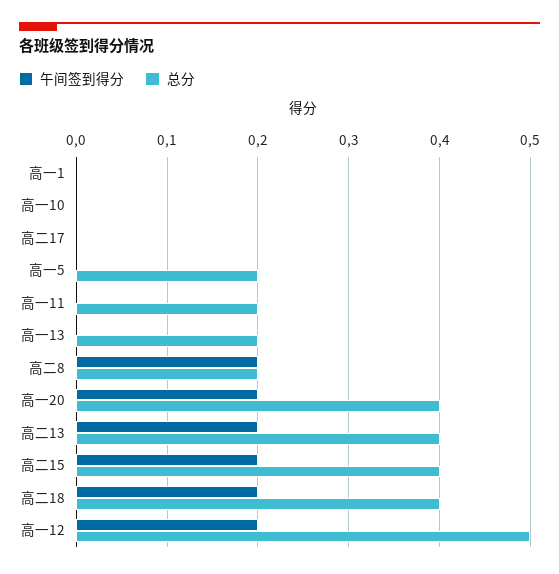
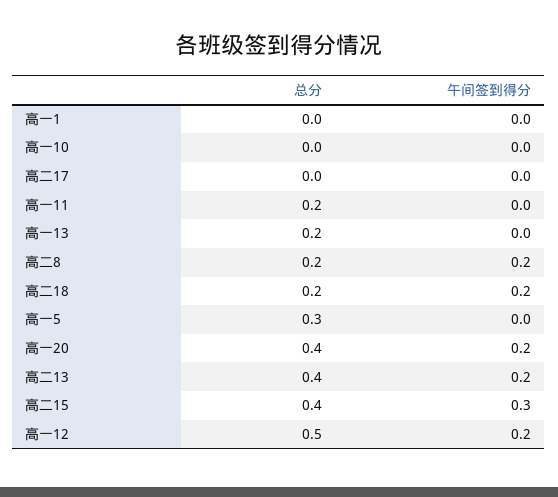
  {
    "午间签到得分": {
      "高一1": 0,
      "高一10": 0,
      "高二17": 0,
      "高一5": 0,
      "高一11": 0,
      "高一13": 0,
      "高二8": 0.2,
      "高一20": 0.2,
      "高二13": 0.2,
-     "高二15": 0.2,
+     "高二15": 0.3,
      "高二18": 0.2,
      "高一12": 0.2
    },
    "总分": {
      "高一1": 0,
      "高一10": 0,
      "高二17": 0,
-     "高一5": 0.2,
+     "高一5": 0.3,
      "高一11": 0.2,
      "高一13": 0.2,
      "高二8": 0.2,
      "高一20": 0.4,
      "高二13": 0.4,
      "高二15": 0.4,
-     "高二18": 0.4,
+     "高二18": 0.2,
      "高一12": 0.5
    }
  }

